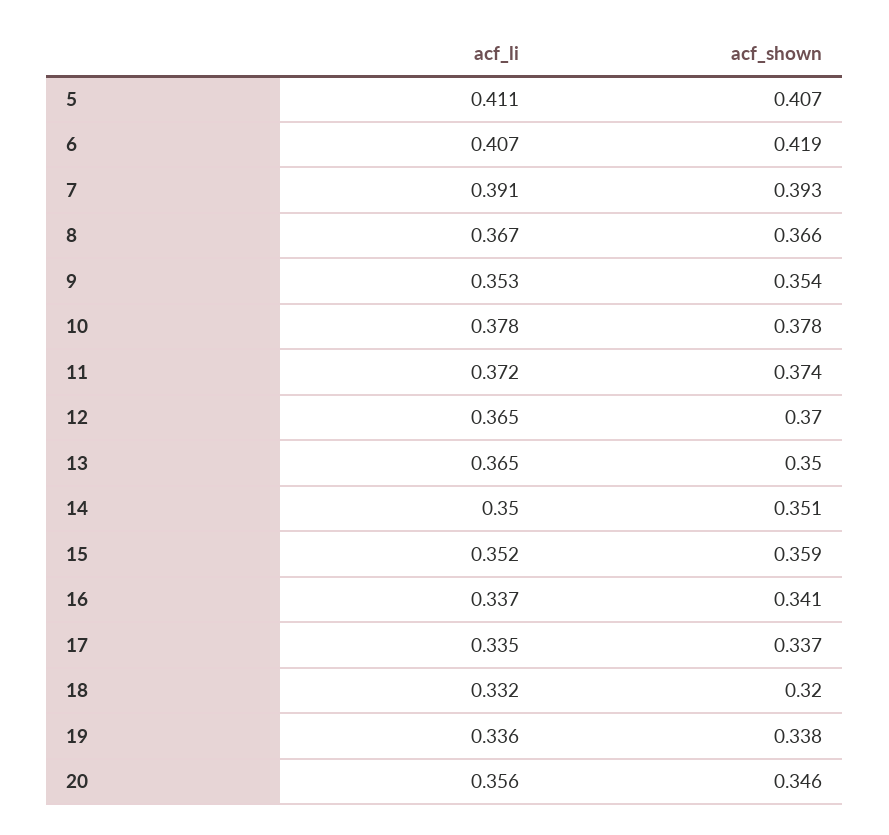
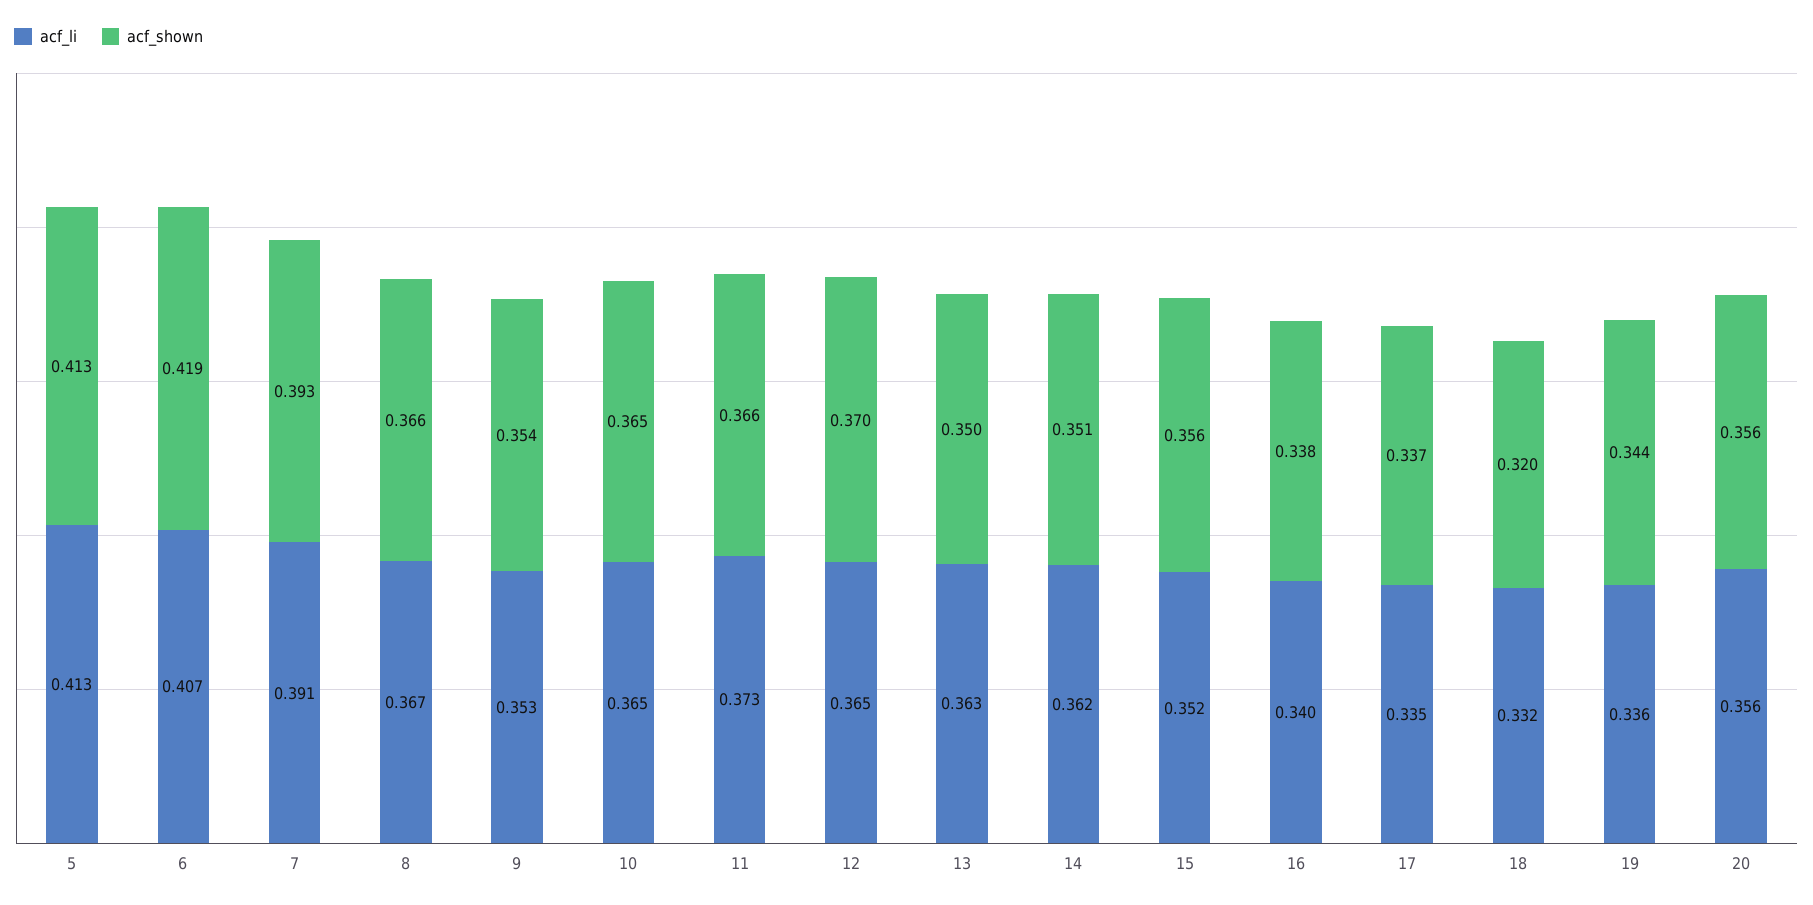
  {
    "acf_li": {
-     "5": 0.411,
+     "5": 0.413,
      "6": 0.407,
      "7": 0.391,
      "8": 0.367,
      "9": 0.353,
-     "10": 0.378,
+     "10": 0.365,
-     "11": 0.372,
+     "11": 0.373,
      "12": 0.365,
-     "13": 0.365,
+     "13": 0.363,
-     "14": 0.35,
+     "14": 0.362,
      "15": 0.352,
-     "16": 0.337,
+     "16": 0.34,
      "17": 0.335,
      "18": 0.332,
      "19": 0.336,
      "20": 0.356
    },
    "acf_shown": {
-     "5": 0.407,
+     "5": 0.413,
      "6": 0.419,
      "7": 0.393,
      "8": 0.366,
      "9": 0.354,
-     "10": 0.378,
+     "10": 0.365,
-     "11": 0.374,
+     "11": 0.366,
      "12": 0.37,
      "13": 0.35,
      "14": 0.351,
-     "15": 0.359,
+     "15": 0.356,
-     "16": 0.341,
+     "16": 0.338,
      "17": 0.337,
      "18": 0.32,
-     "19": 0.338,
+     "19": 0.344,
-     "20": 0.346
+     "20": 0.356
    }
  }

